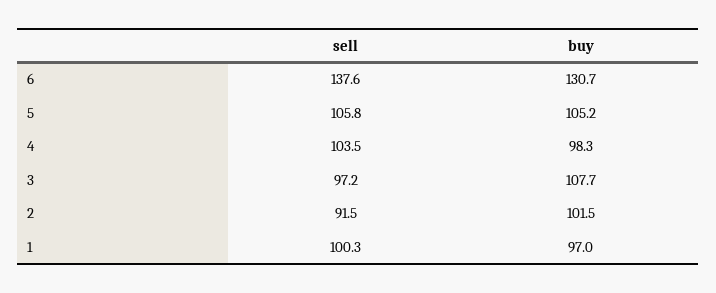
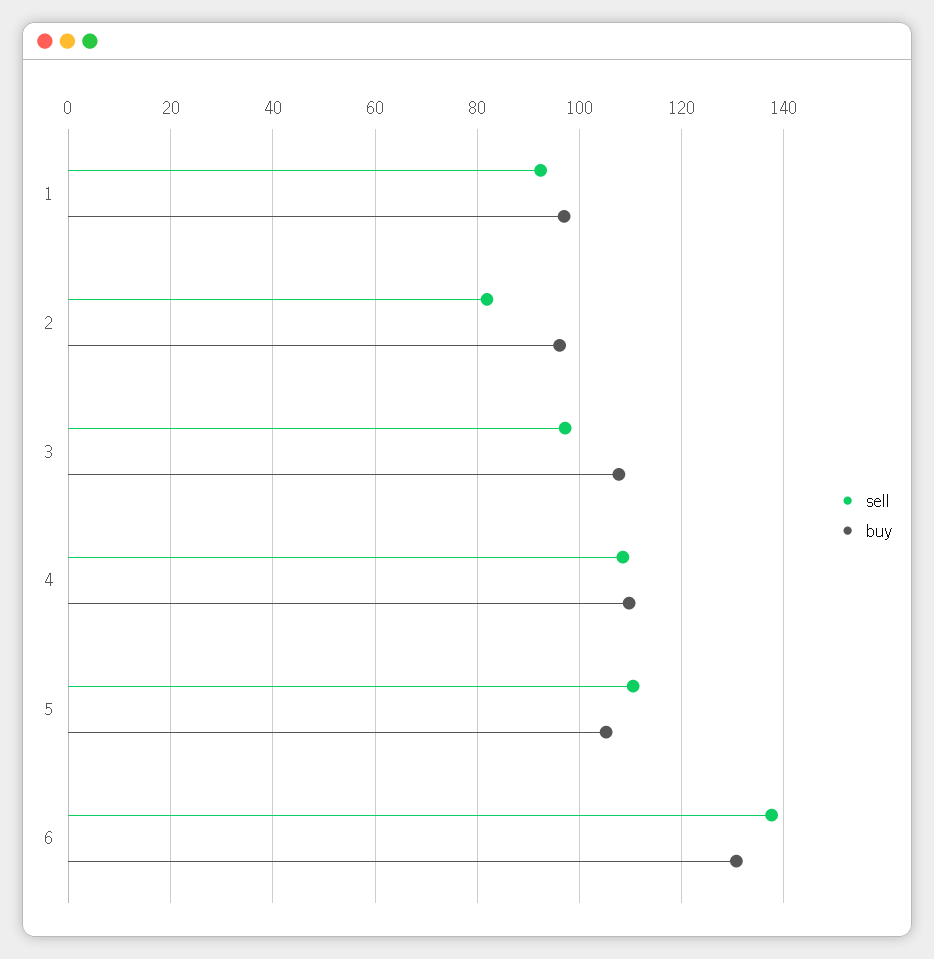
  {
    "sell": {
      "6": 137.6,
-     "5": 105.8,
+     "5": 110,
-     "4": 103.5,
+     "4": 108,
      "3": 97.2,
-     "2": 91.5,
+     "2": 82,
-     "1": 100.3
+     "1": 92
    },
    "buy": {
      "6": 130.7,
      "5": 105.2,
-     "4": 98.3,
+     "4": 110,
      "3": 107.7,
-     "2": 101.5,
+     "2": 96,
      "1": 97
    }
  }

